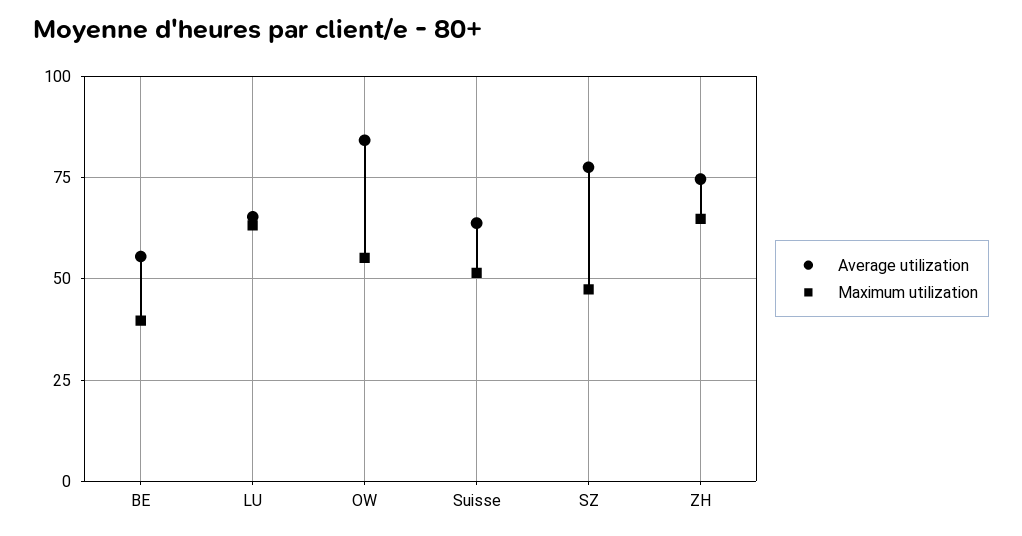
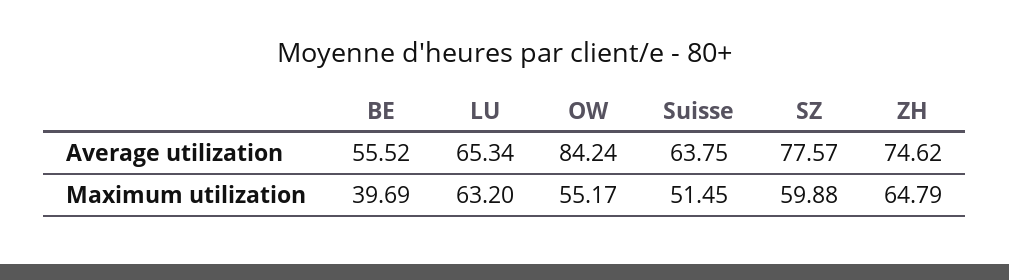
  {
    "Average utilization": {
      "BE": 55.52,
      "LU": 65.34,
      "OW": 84.24,
      "Suisse": 63.75,
      "SZ": 77.57,
      "ZH": 74.62
    },
    "Maximum utilization": {
      "BE": 39.69,
      "LU": 63.2,
      "OW": 55.17,
      "Suisse": 51.45,
-     "SZ": 47.5,
+     "SZ": 59.88,
      "ZH": 64.79
    }
  }

